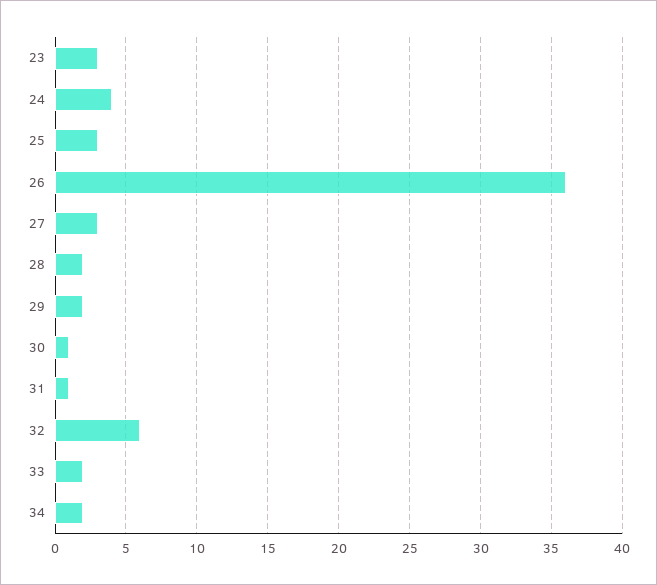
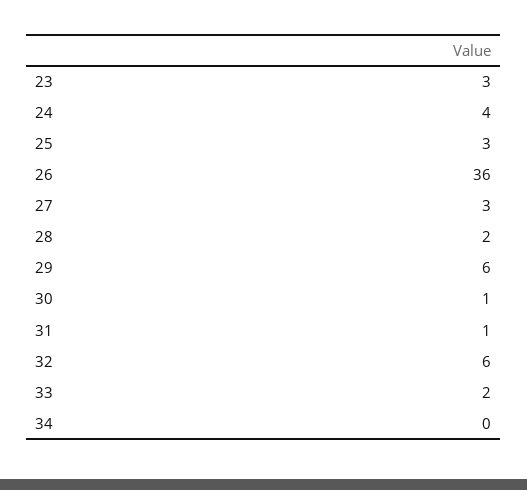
  {
    "23": 3,
    "24": 4,
    "25": 3,
    "26": 36,
    "27": 3,
    "28": 2,
-   "29": 2,
+   "29": 6,
    "30": 1,
    "31": 1,
    "32": 6,
    "33": 2,
-   "34": 2
+   "34": 0
  }

